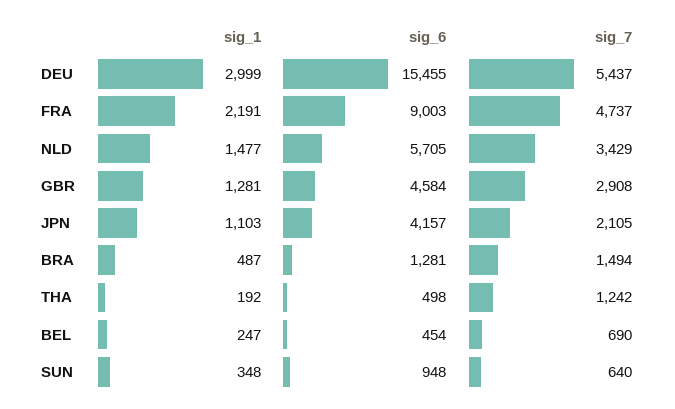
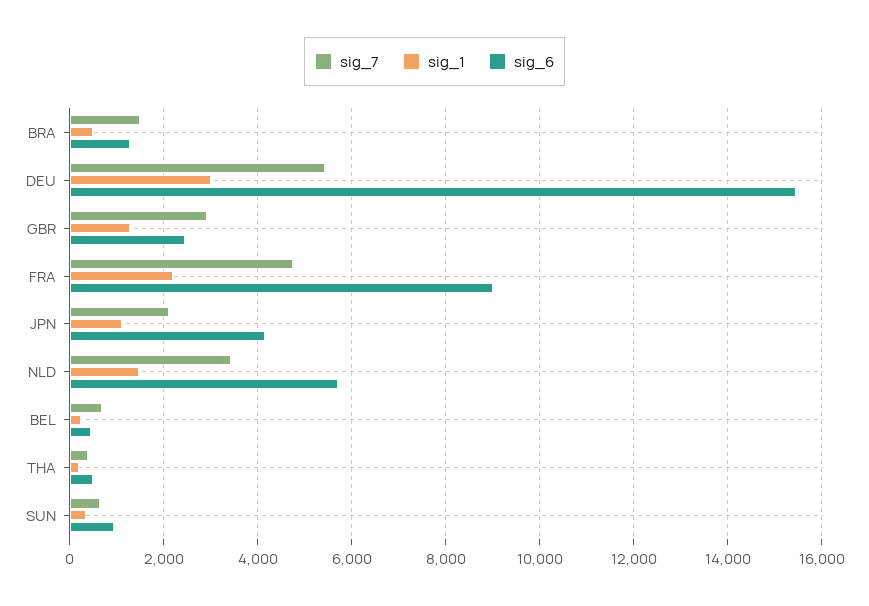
  {
    "sig_1": {
      "DEU": 2999,
      "FRA": 2191,
      "NLD": 1477,
      "GBR": 1281,
      "JPN": 1103,
      "BRA": 487,
      "THA": 192,
      "BEL": 247,
      "SUN": 348
    },
    "sig_6": {
      "DEU": 15455,
      "FRA": 9003,
      "NLD": 5705,
-     "GBR": 4584,
+     "GBR": 2400,
      "JPN": 4157,
      "BRA": 1281,
      "THA": 498,
      "BEL": 454,
      "SUN": 948
    },
    "sig_7": {
      "DEU": 5437,
      "FRA": 4737,
      "NLD": 3429,
      "GBR": 2908,
      "JPN": 2105,
      "BRA": 1494,
-     "THA": 1242,
+     "THA": 400,
      "BEL": 690,
      "SUN": 640
    }
  }

